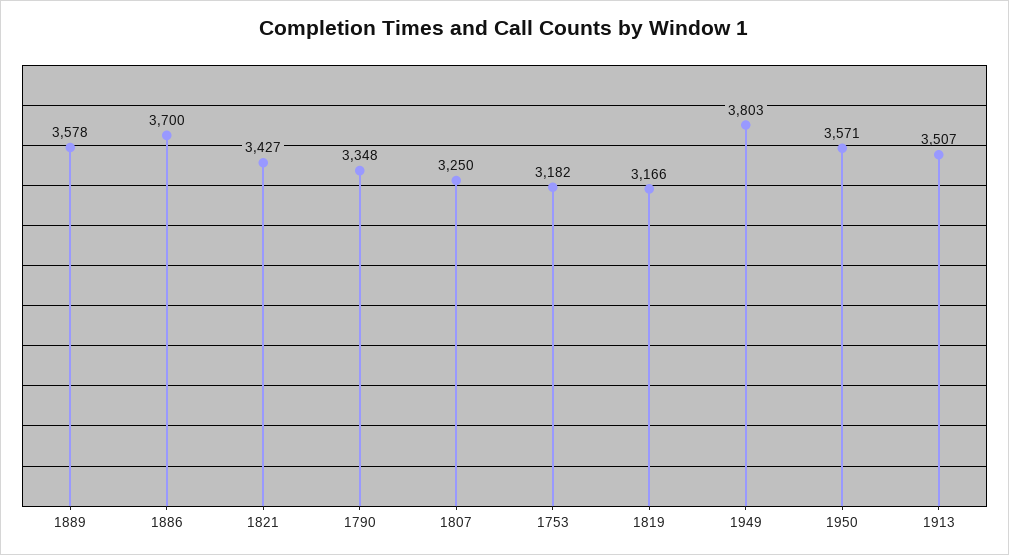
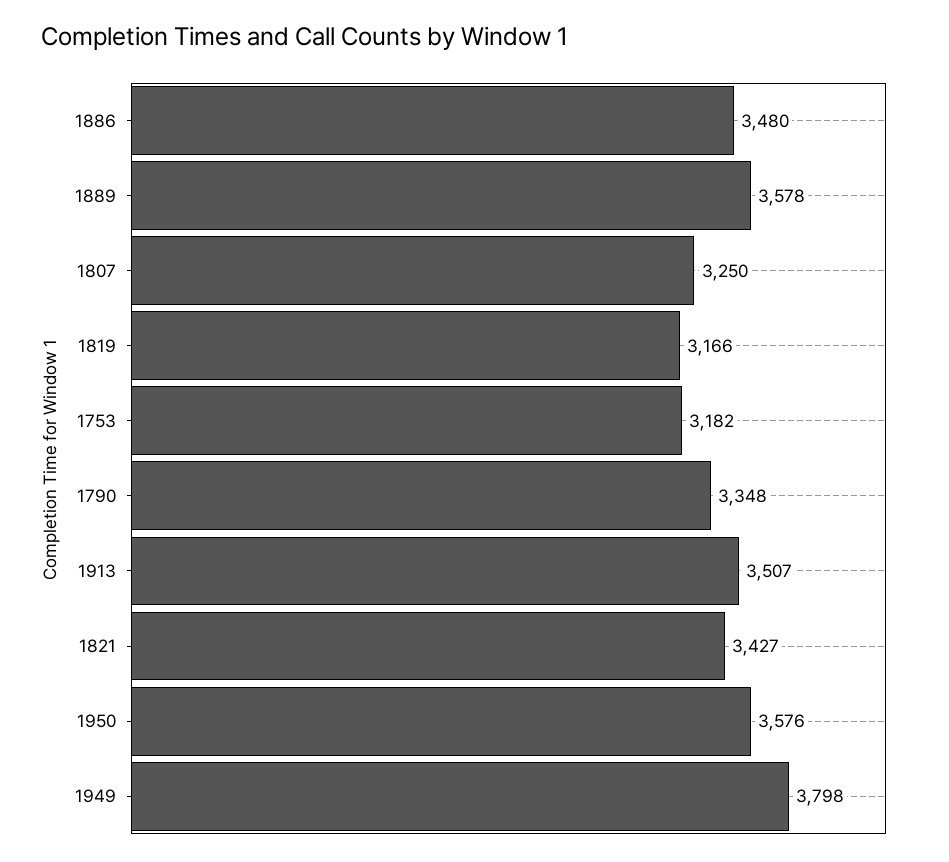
  {
    "1889": 3578,
-   "1886": 3700,
+   "1886": 3480,
    "1821": 3427,
    "1790": 3348,
    "1807": 3250,
    "1753": 3182,
    "1819": 3166,
-   "1949": 3803,
+   "1949": 3798,
-   "1950": 3571,
+   "1950": 3576,
    "1913": 3507
  }

